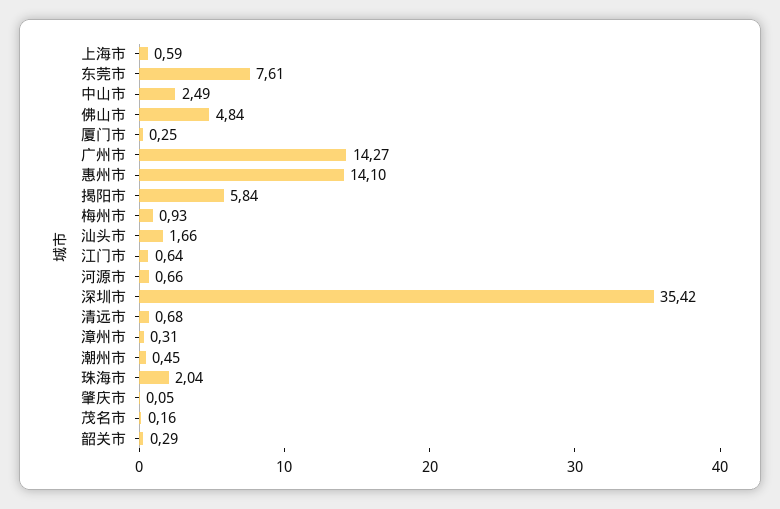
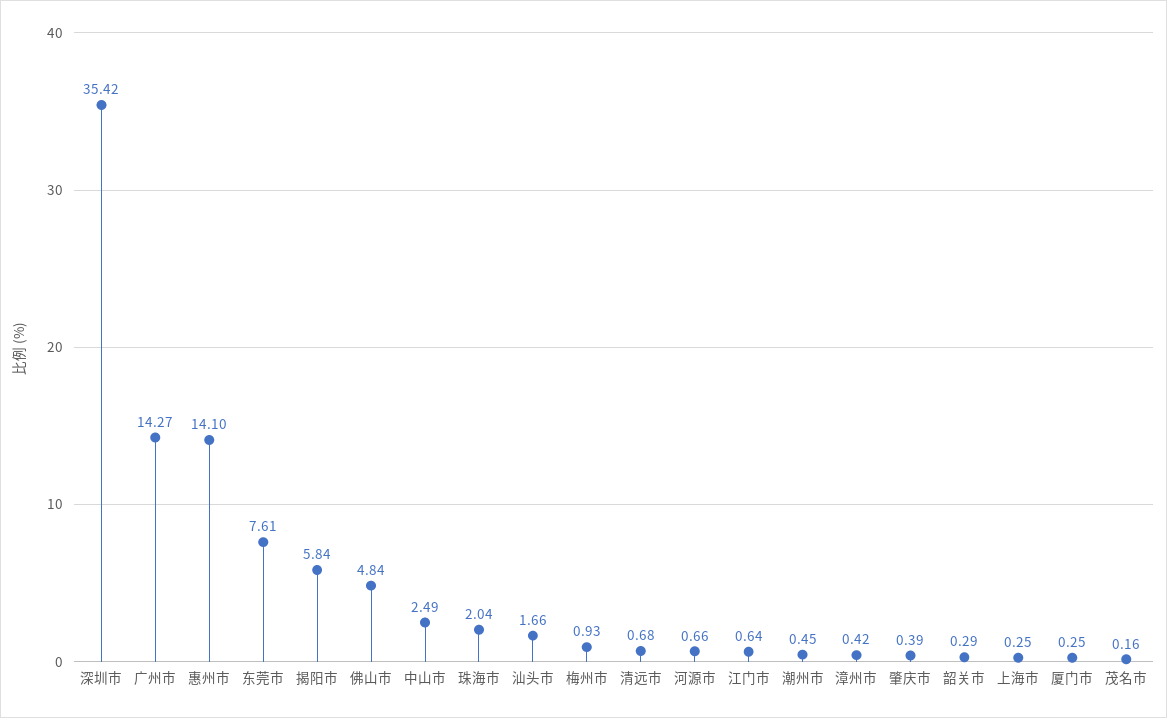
  {
-   "上海市": 0.59,
+   "上海市": 0.25,
    "东莞市": 7.61,
    "中山市": 2.49,
    "佛山市": 4.84,
    "厦门市": 0.25,
    "广州市": 14.27,
    "惠州市": 14.1,
    "揭阳市": 5.84,
    "梅州市": 0.93,
    "汕头市": 1.66,
    "江门市": 0.64,
    "河源市": 0.66,
    "深圳市": 35.42,
    "清远市": 0.68,
-   "漳州市": 0.31,
+   "漳州市": 0.42,
    "潮州市": 0.45,
    "珠海市": 2.04,
-   "肇庆市": 0.05,
+   "肇庆市": 0.39,
    "茂名市": 0.16,
    "韶关市": 0.29
  }

